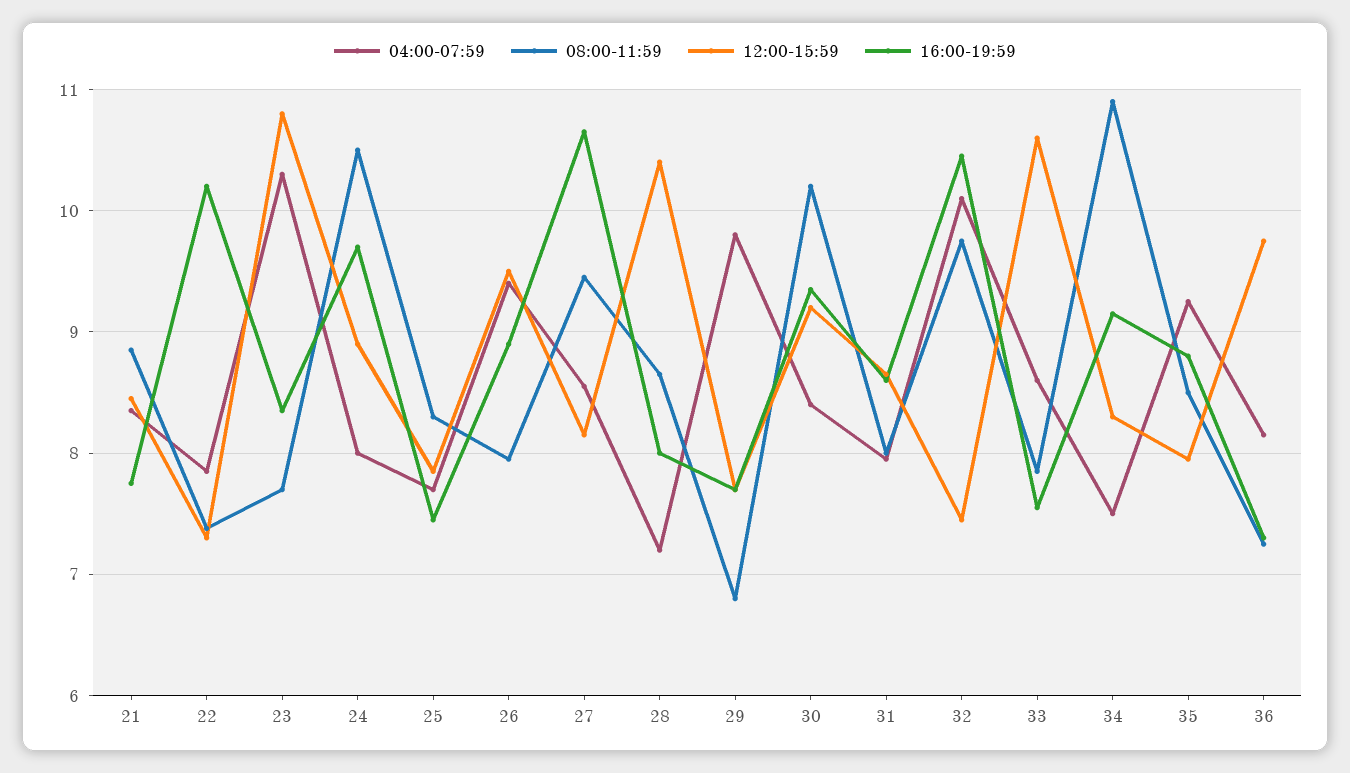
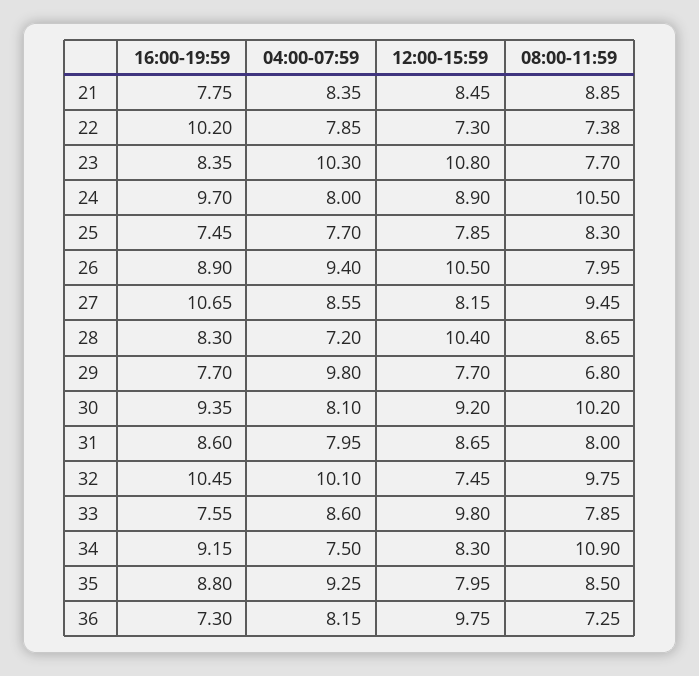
  {
    "04:00-07:59": {
      "21": 8.35,
      "22": 7.85,
      "23": 10.3,
      "24": 8,
      "25": 7.7,
      "26": 9.4,
      "27": 8.55,
      "28": 7.2,
      "29": 9.8,
-     "30": 8.4,
+     "30": 8.1,
      "31": 7.95,
      "32": 10.1,
      "33": 8.6,
      "34": 7.5,
      "35": 9.25,
      "36": 8.15
    },
    "08:00-11:59": {
      "21": 8.85,
      "22": 7.38,
      "23": 7.7,
      "24": 10.5,
      "25": 8.3,
      "26": 7.95,
      "27": 9.45,
      "28": 8.65,
      "29": 6.8,
      "30": 10.2,
      "31": 8,
      "32": 9.75,
      "33": 7.85,
      "34": 10.9,
      "35": 8.5,
      "36": 7.25
    },
    "12:00-15:59": {
      "21": 8.45,
      "22": 7.3,
      "23": 10.8,
      "24": 8.9,
      "25": 7.85,
-     "26": 9.5,
+     "26": 10.5,
      "27": 8.15,
      "28": 10.4,
      "29": 7.7,
      "30": 9.2,
      "31": 8.65,
      "32": 7.45,
-     "33": 10.6,
+     "33": 9.8,
      "34": 8.3,
      "35": 7.95,
      "36": 9.75
    },
    "16:00-19:59": {
      "21": 7.75,
      "22": 10.2,
      "23": 8.35,
      "24": 9.7,
      "25": 7.45,
      "26": 8.9,
      "27": 10.65,
-     "28": 8,
+     "28": 8.3,
      "29": 7.7,
      "30": 9.35,
      "31": 8.6,
      "32": 10.45,
      "33": 7.55,
      "34": 9.15,
      "35": 8.8,
      "36": 7.3
    }
  }

